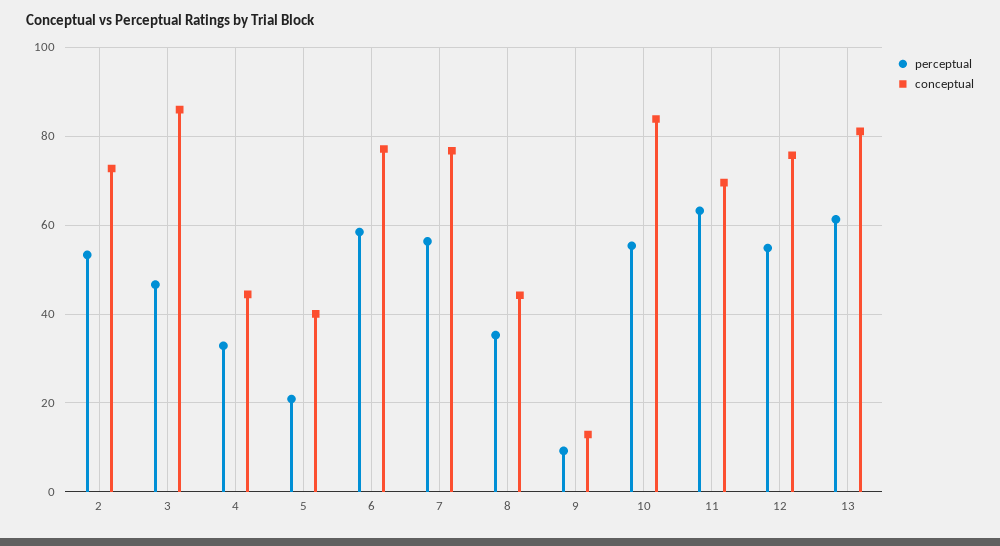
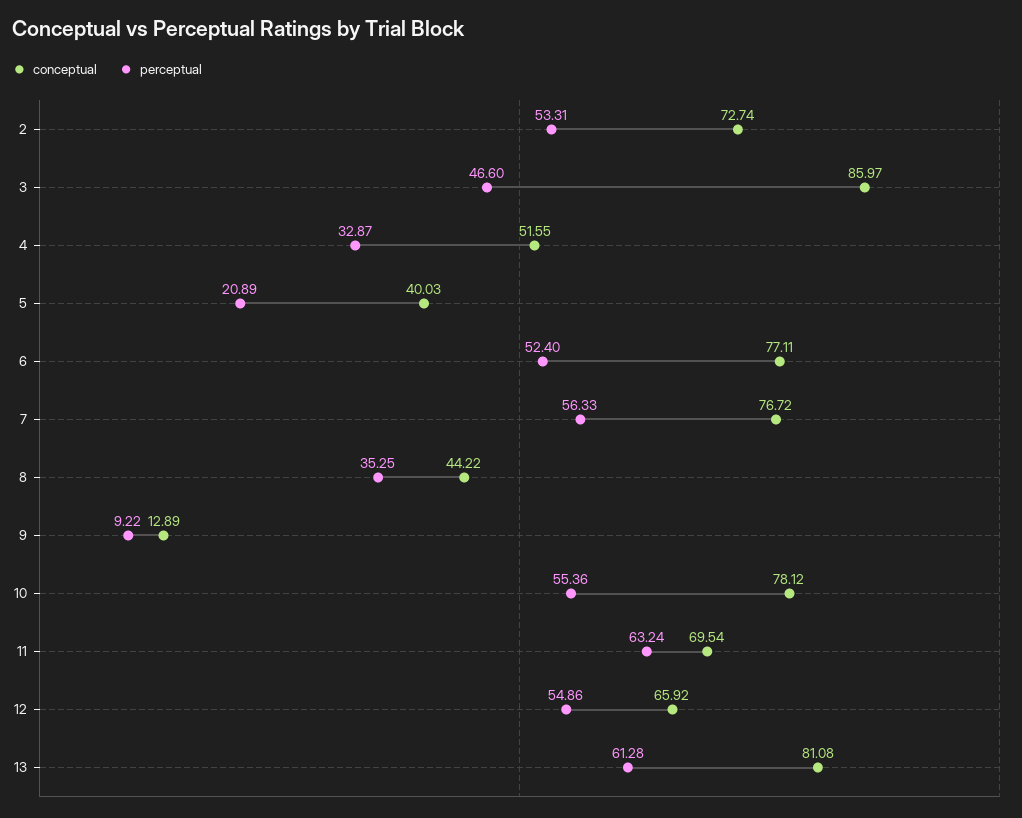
  {
    "perceptual": {
      "2": 53.31,
      "3": 46.6,
      "4": 32.87,
      "5": 20.89,
-     "6": 58,
+     "6": 52.4,
      "7": 56.33,
      "8": 35.25,
      "9": 9.22,
      "10": 55.36,
      "11": 63.24,
      "12": 54.86,
      "13": 61.28
    },
    "conceptual": {
      "2": 72.74,
      "3": 85.97,
-     "4": 44,
+     "4": 51.55,
      "5": 40.03,
      "6": 77.11,
      "7": 76.72,
      "8": 44.22,
      "9": 12.89,
-     "10": 84,
+     "10": 78.12,
      "11": 69.54,
-     "12": 76,
+     "12": 65.92,
      "13": 81.08
    }
  }

